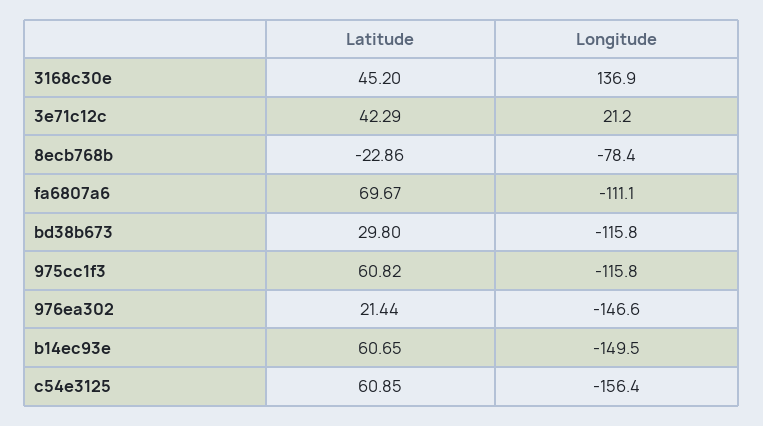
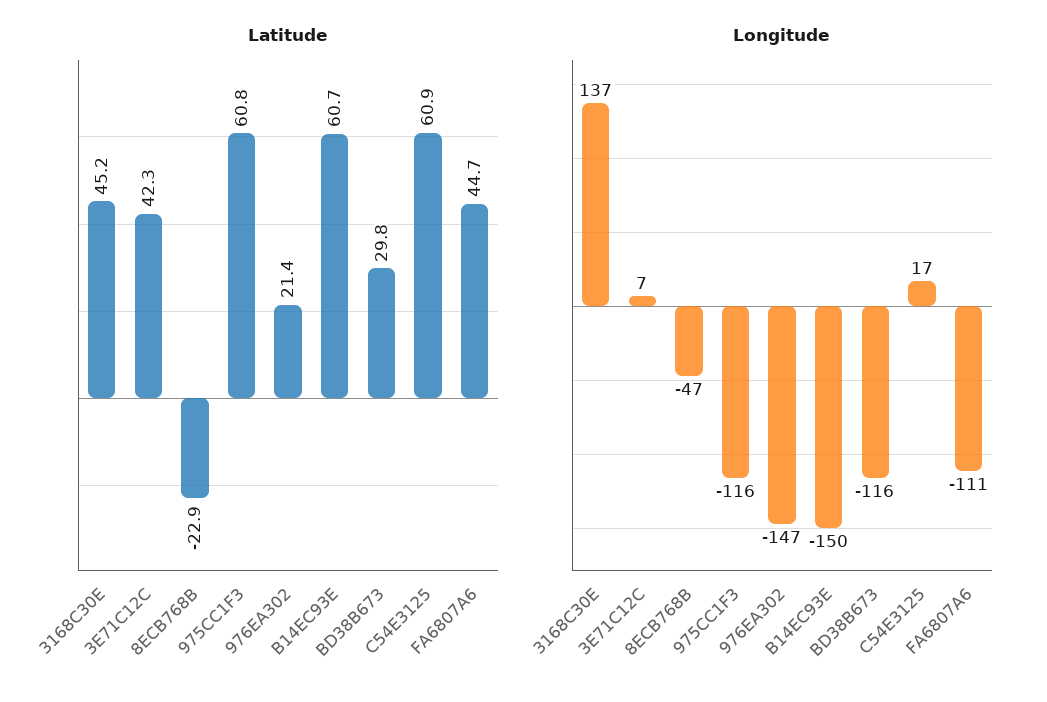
  {
    "Latitude": {
      "3168c30e": 45.2,
      "3e71c12c": 42.29,
      "8ecb768b": -22.86,
-     "fa6807a6": 69.67,
+     "fa6807a6": 44.7,
      "bd38b673": 29.8,
      "975cc1f3": 60.82,
      "976ea302": 21.44,
      "b14ec93e": 60.65,
      "c54e3125": 60.85
    },
    "Longitude": {
      "3168c30e": 136.9,
-     "3e71c12c": 21.2,
+     "3e71c12c": 7,
-     "8ecb768b": -78.4,
+     "8ecb768b": -47,
      "fa6807a6": -111.1,
      "bd38b673": -115.8,
      "975cc1f3": -115.8,
      "976ea302": -146.6,
      "b14ec93e": -149.5,
-     "c54e3125": -156.4
+     "c54e3125": 17
    }
  }

